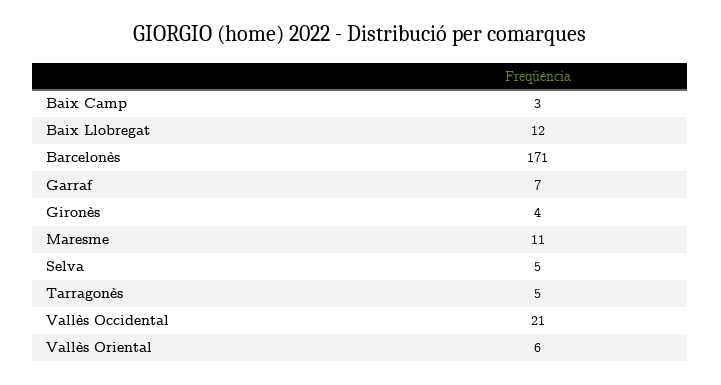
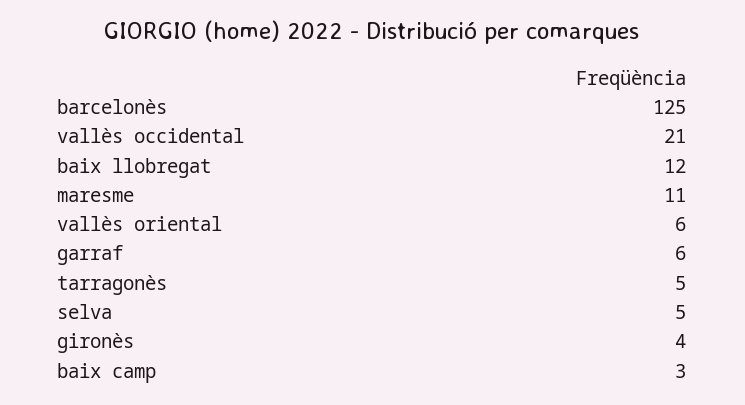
  {
    "Baix Camp": 3,
    "Baix Llobregat": 12,
-   "Barcelonès": 171,
+   "Barcelonès": 125,
-   "Garraf": 7,
+   "Garraf": 6,
    "Gironès": 4,
    "Maresme": 11,
    "Selva": 5,
    "Tarragonès": 5,
    "Vallès Occidental": 21,
    "Vallès Oriental": 6
  }

